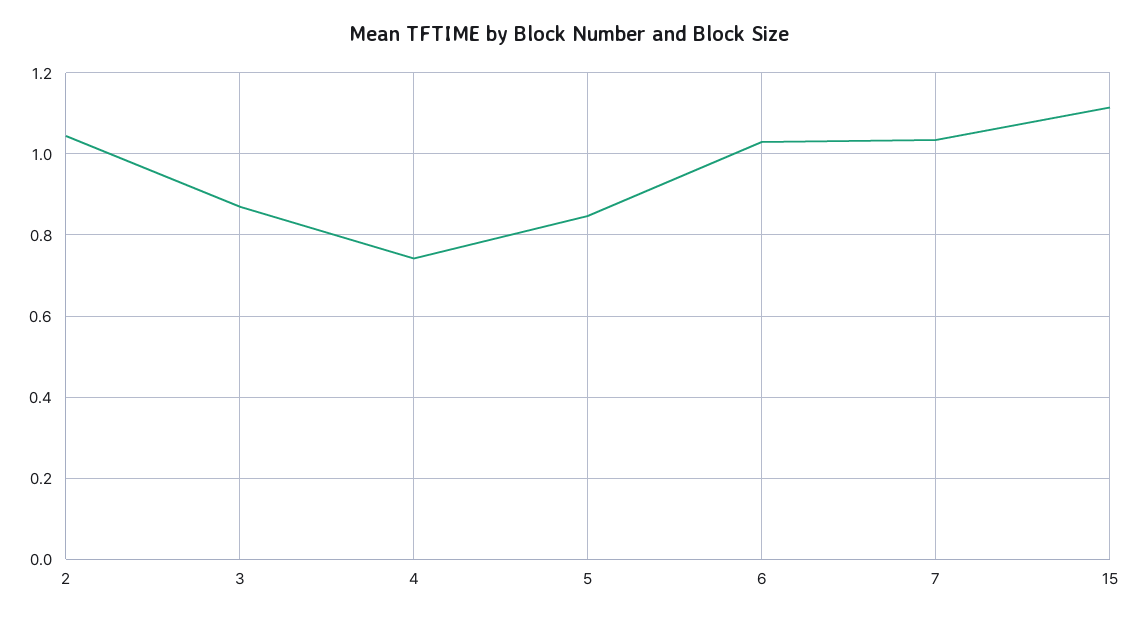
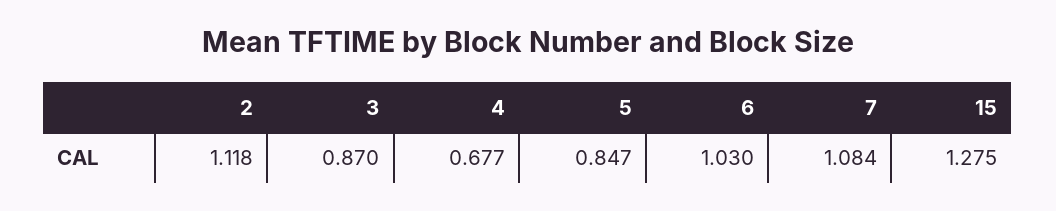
  {
-   "2": 1.04,
+   "2": 1.118,
    "3": 0.87,
-   "4": 0.74,
+   "4": 0.677,
    "5": 0.847,
    "6": 1.03,
-   "7": 1.04,
+   "7": 1.084,
-   "15": 1.12
+   "15": 1.275
  }

